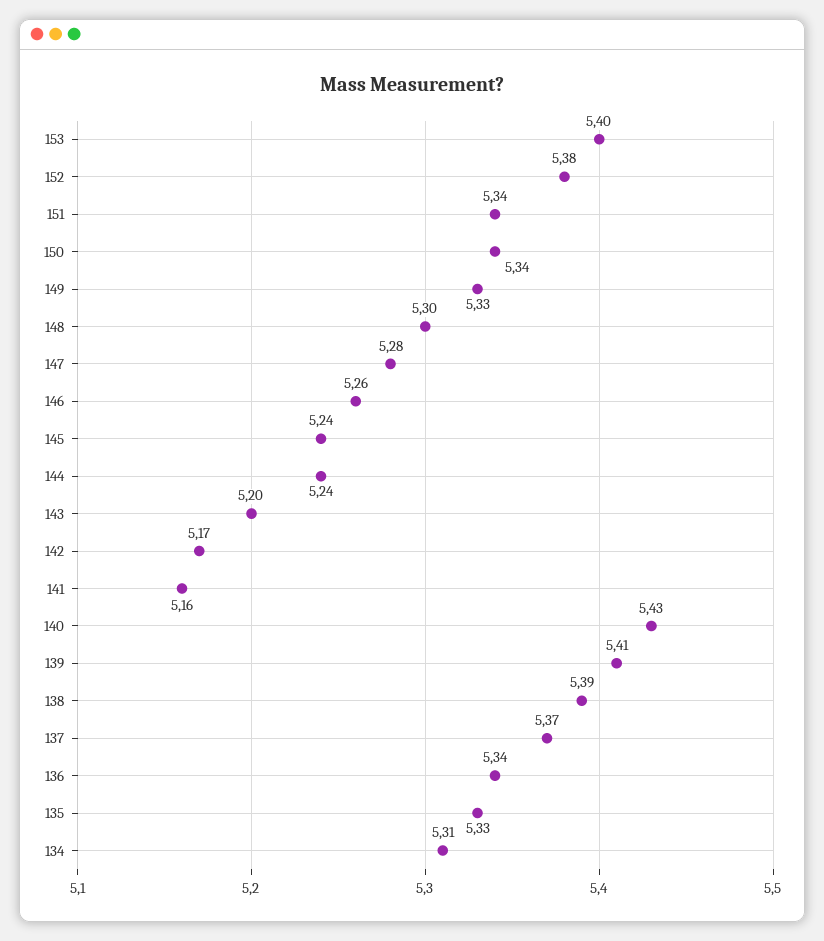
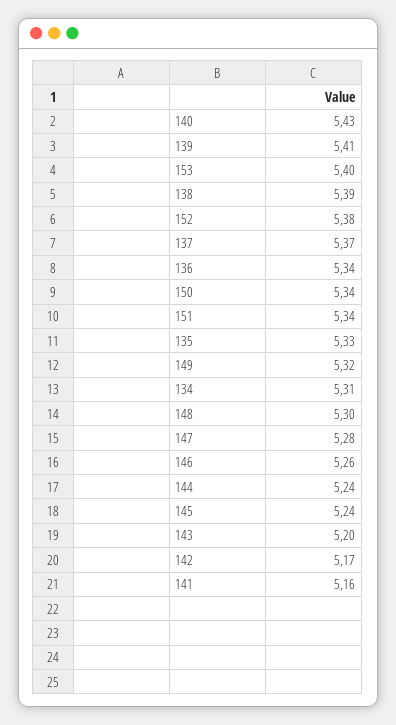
  {
    "153": 5.4,
    "152": 5.38,
    "151": 5.34,
    "150": 5.34,
-   "149": 5.33,
+   "149": 5.32,
    "148": 5.3,
    "147": 5.28,
    "146": 5.26,
    "145": 5.24,
    "144": 5.24,
    "143": 5.2,
    "142": 5.17,
    "141": 5.16,
    "140": 5.43,
    "139": 5.41,
    "138": 5.39,
    "137": 5.37,
    "136": 5.34,
    "135": 5.33,
    "134": 5.31
  }

